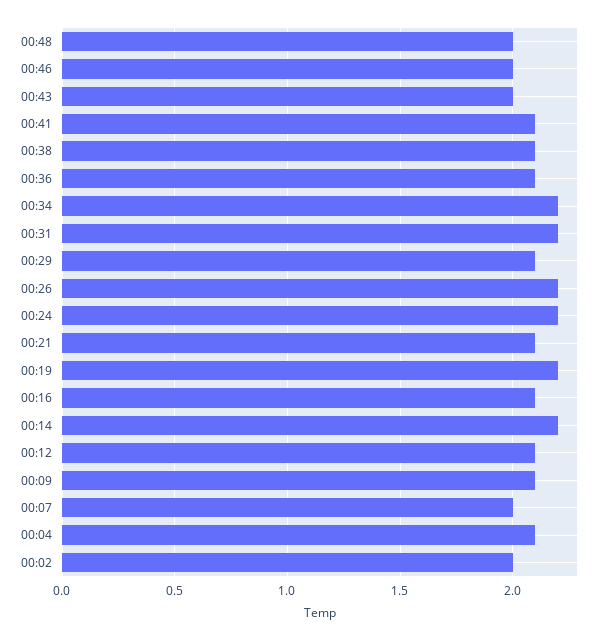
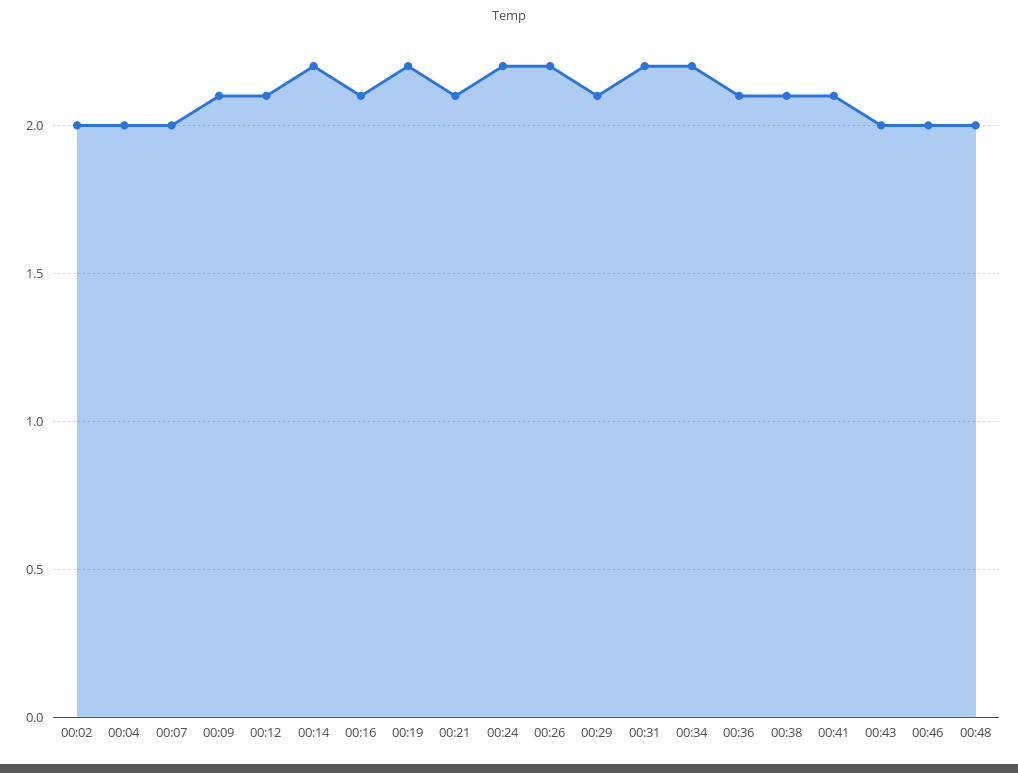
  {
    "00:48": 2,
    "00:46": 2,
    "00:43": 2,
    "00:41": 2.1,
    "00:38": 2.1,
    "00:36": 2.1,
    "00:34": 2.2,
    "00:31": 2.2,
    "00:29": 2.1,
    "00:26": 2.2,
    "00:24": 2.2,
    "00:21": 2.1,
    "00:19": 2.2,
    "00:16": 2.1,
    "00:14": 2.2,
    "00:12": 2.1,
    "00:09": 2.1,
    "00:07": 2,
-   "00:04": 2.1,
+   "00:04": 2,
    "00:02": 2
  }

